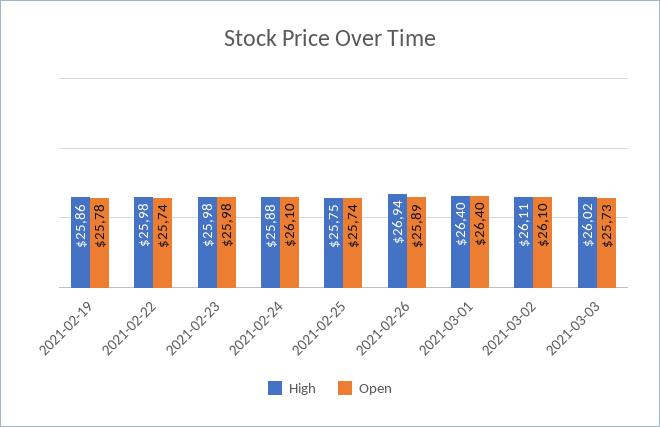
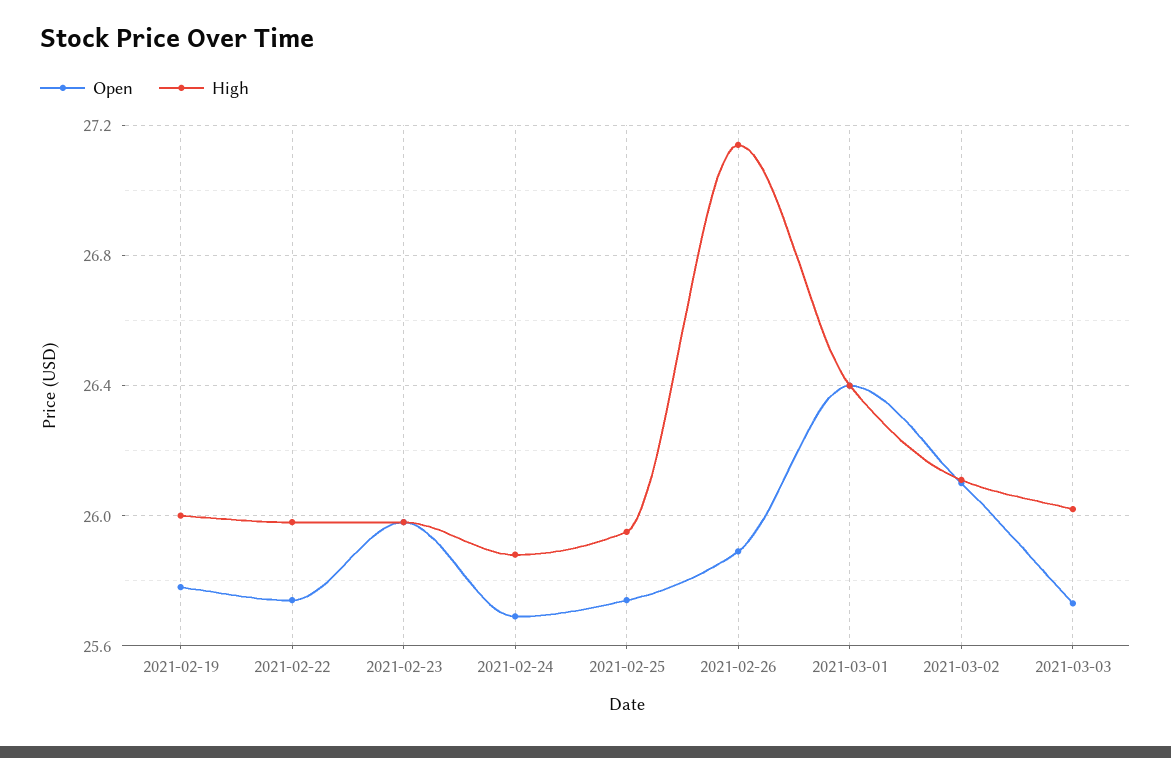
  {
    "High": {
-     "2021-02-19": 25.86,
+     "2021-02-19": 26,
      "2021-02-22": 25.98,
      "2021-02-23": 25.98,
      "2021-02-24": 25.88,
-     "2021-02-25": 25.75,
+     "2021-02-25": 25.95,
-     "2021-02-26": 26.94,
+     "2021-02-26": 27.15,
      "2021-03-01": 26.4,
      "2021-03-02": 26.11,
      "2021-03-03": 26.02
    },
    "Open": {
      "2021-02-19": 25.78,
      "2021-02-22": 25.74,
      "2021-02-23": 25.98,
-     "2021-02-24": 26.1,
+     "2021-02-24": 25.7,
      "2021-02-25": 25.74,
      "2021-02-26": 25.89,
      "2021-03-01": 26.4,
      "2021-03-02": 26.1,
      "2021-03-03": 25.73
    }
  }

